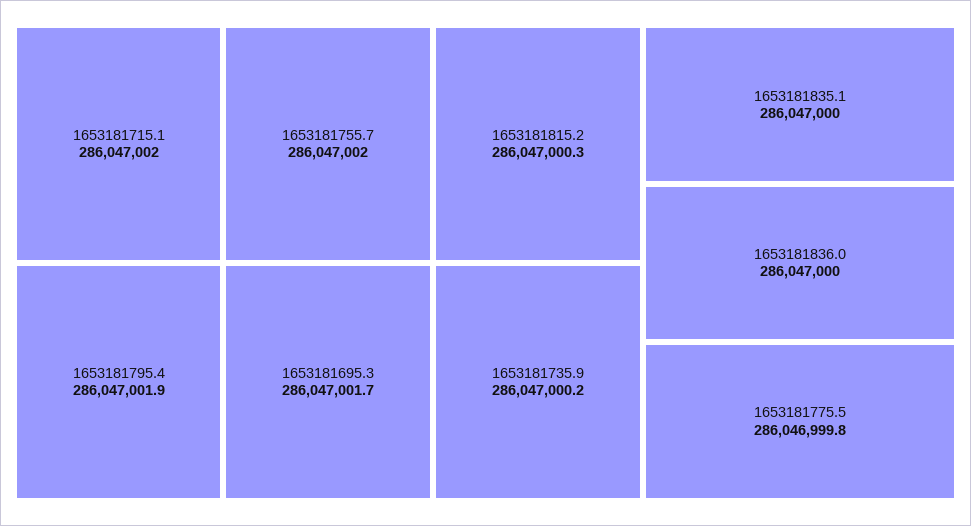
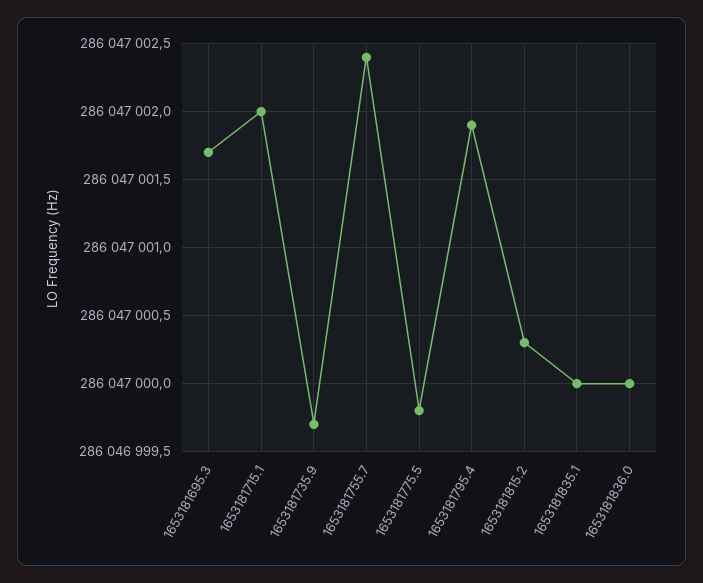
  {
    "1653181715.1": 286047002,
-   "1653181755.7": 286047002,
+   "1653181755.7": 286047002.4,
    "1653181795.4": 286047001.9,
    "1653181695.3": 286047001.7,
    "1653181815.2": 286047000.3,
-   "1653181735.9": 286047000.2,
+   "1653181735.9": 286046999.7,
    "1653181835.1": 286047000,
    "1653181836.0": 286047000,
    "1653181775.5": 286046999.8
  }

